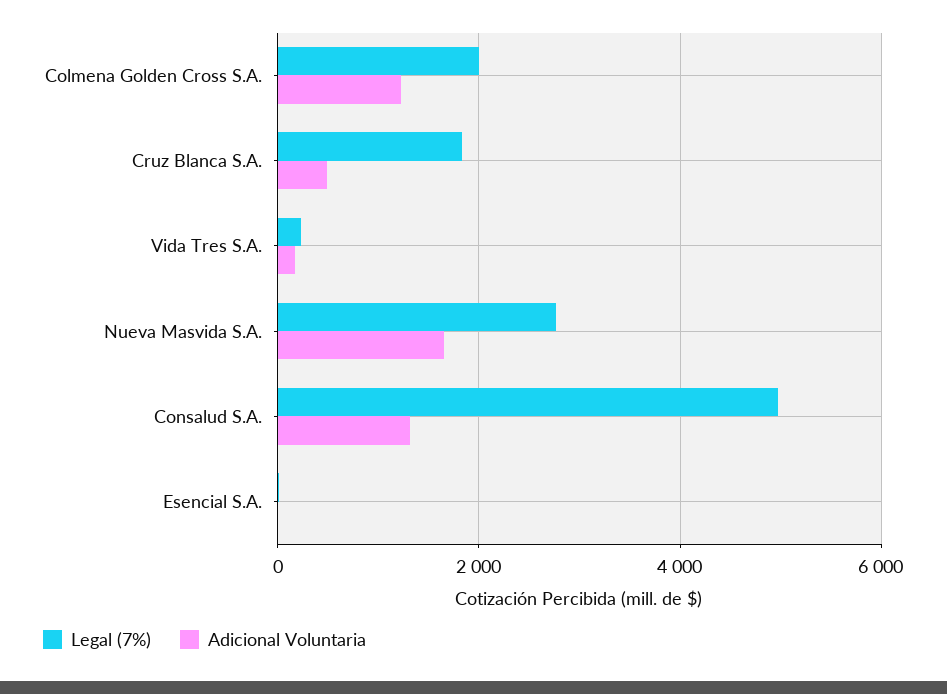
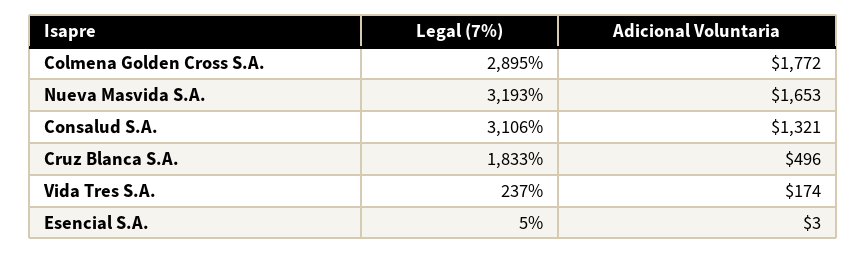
  {
    "Legal (7%)": {
-     "Colmena Golden Cross S.A.": 2000,
+     "Colmena Golden Cross S.A.": 2895,
      "Cruz Blanca S.A.": 1833,
      "Vida Tres S.A.": 237,
-     "Nueva Masvida S.A.": 2800,
+     "Nueva Masvida S.A.": 3193,
-     "Consalud S.A.": 5000,
+     "Consalud S.A.": 3106,
      "Esencial S.A.": 5
    },
    "Adicional Voluntaria": {
-     "Colmena Golden Cross S.A.": 1200,
+     "Colmena Golden Cross S.A.": 1772,
      "Cruz Blanca S.A.": 496,
      "Vida Tres S.A.": 174,
      "Nueva Masvida S.A.": 1653,
      "Consalud S.A.": 1321,
      "Esencial S.A.": 3
    }
  }

